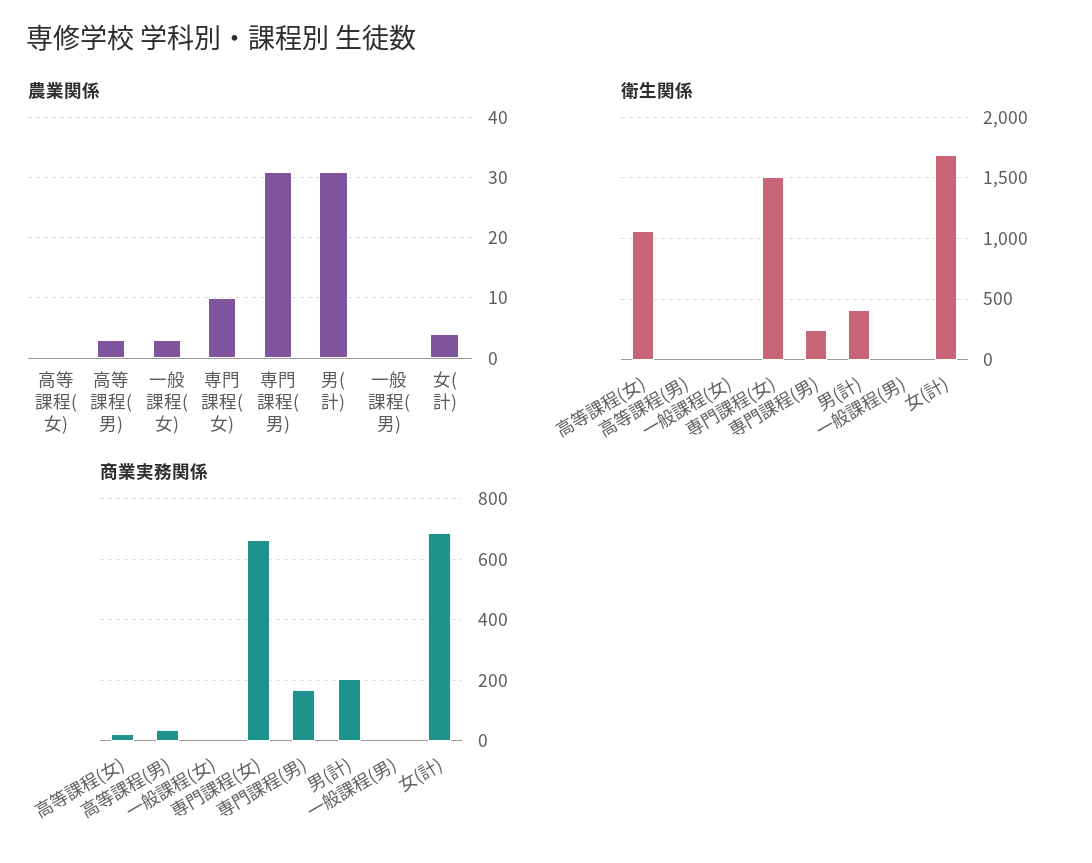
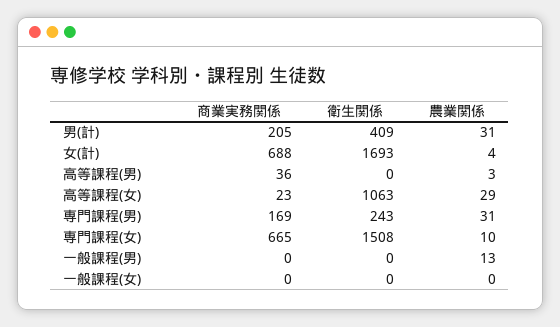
  {
    "農業関係": {
-     "高等課程(女)": 0,
+     "高等課程(女)": 29,
      "高等課程(男)": 3,
-     "一般課程(女)": 3,
+     "一般課程(女)": 0,
      "専門課程(女)": 10,
      "専門課程(男)": 31,
      "男(計)": 31,
-     "一般課程(男)": 0,
+     "一般課程(男)": 13,
      "女(計)": 4
    },
    "衛生関係": {
      "高等課程(女)": 1063,
      "高等課程(男)": 0,
      "一般課程(女)": 0,
      "専門課程(女)": 1508,
      "専門課程(男)": 243,
      "男(計)": 409,
      "一般課程(男)": 0,
      "女(計)": 1693
    },
    "商業実務関係": {
      "高等課程(女)": 23,
      "高等課程(男)": 36,
      "一般課程(女)": 0,
      "専門課程(女)": 665,
      "専門課程(男)": 169,
      "男(計)": 205,
      "一般課程(男)": 0,
      "女(計)": 688
    }
  }

